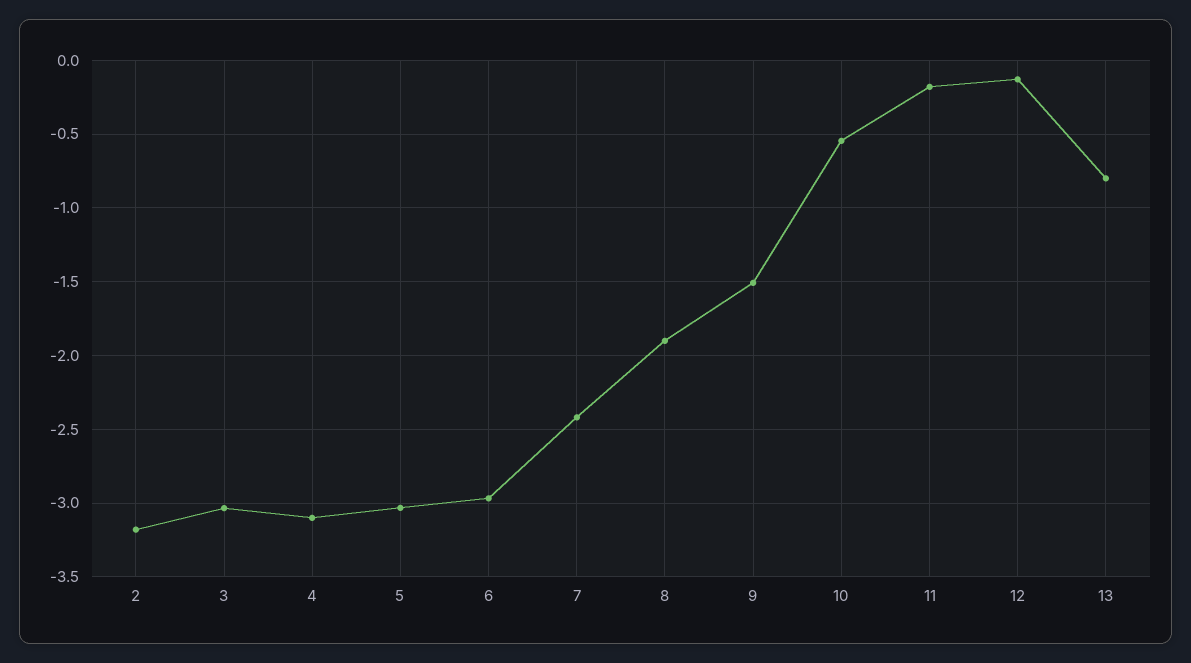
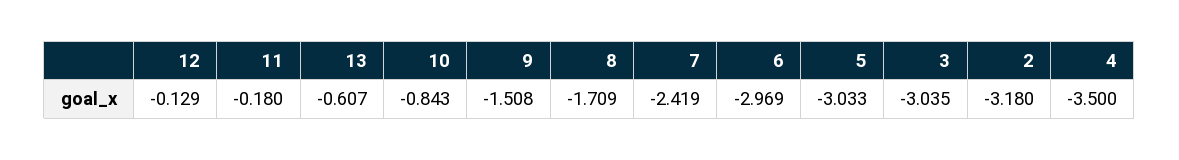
  {
    "2": -3.18,
    "3": -3.035,
-   "4": -3.1,
+   "4": -3.5,
    "5": -3.033,
    "6": -2.969,
    "7": -2.419,
-   "8": -1.9,
+   "8": -1.709,
    "9": -1.508,
-   "10": -0.55,
+   "10": -0.843,
    "11": -0.18,
    "12": -0.129,
-   "13": -0.8
+   "13": -0.607
  }

